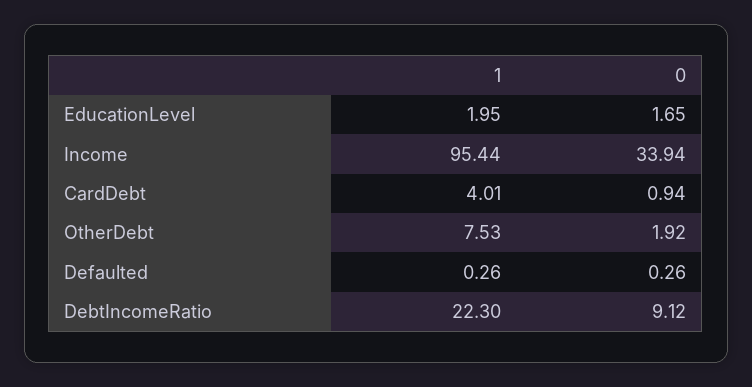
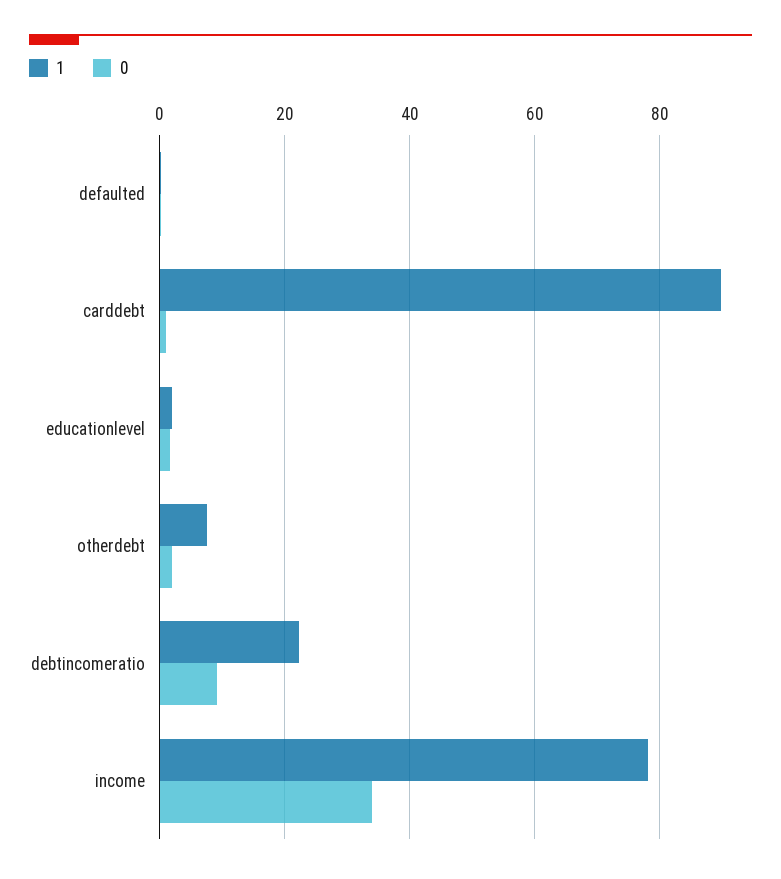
  {
    "1": {
      "EducationLevel": 1.95,
-     "Income": 95.44,
+     "Income": 78,
-     "CardDebt": 4.01,
+     "CardDebt": 90,
      "OtherDebt": 7.53,
      "Defaulted": 0.26,
      "DebtIncomeRatio": 22.3
    },
    "0": {
      "EducationLevel": 1.65,
      "Income": 33.94,
      "CardDebt": 0.94,
      "OtherDebt": 1.92,
      "Defaulted": 0.26,
      "DebtIncomeRatio": 9.12
    }
  }

